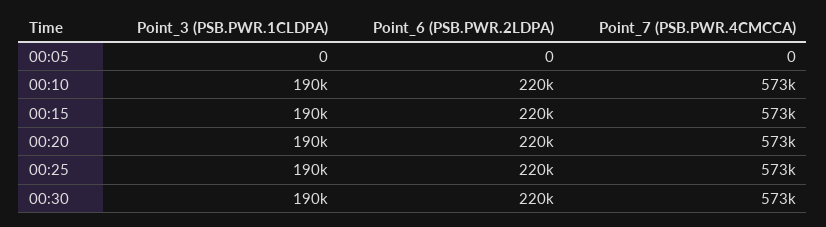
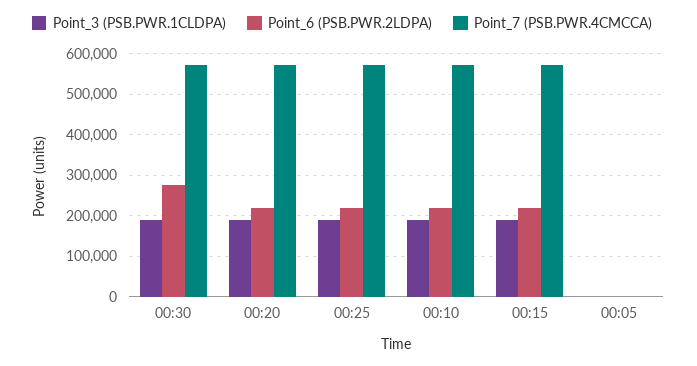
  {
    "Point_3 (PSB.PWR.1CLDPA)": {
      "00:05": 0,
      "00:10": 190000,
      "00:15": 190000,
      "00:20": 190000,
      "00:25": 190000,
      "00:30": 190000
    },
    "Point_6 (PSB.PWR.2LDPA)": {
      "00:05": 0,
      "00:10": 220000,
      "00:15": 220000,
      "00:20": 220000,
      "00:25": 220000,
-     "00:30": 220000
+     "00:30": 280000
    },
    "Point_7 (PSB.PWR.4CMCCA)": {
      "00:05": 0,
      "00:10": 573000,
      "00:15": 573000,
      "00:20": 573000,
      "00:25": 573000,
      "00:30": 573000
    }
  }

